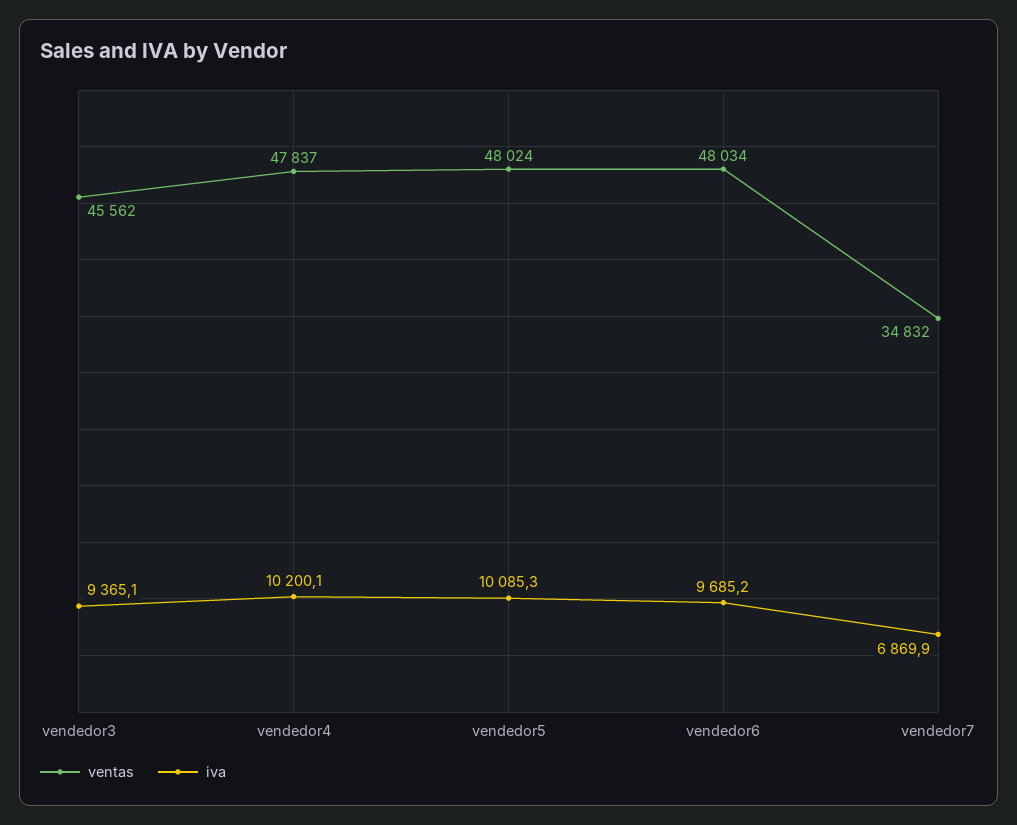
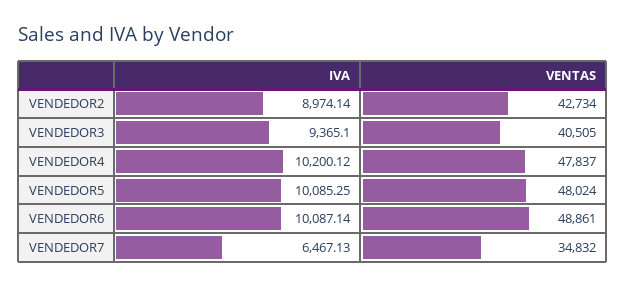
  {
    "ventas": {
-     "vendedor3": 45562,
+     "vendedor3": 40505,
      "vendedor4": 47837,
      "vendedor5": 48024,
-     "vendedor6": 48034,
+     "vendedor6": 48861,
-     "vendedor7": 34832
+     "vendedor7": 34832,
+     "VENDEDOR2": 42734
    },
    "iva": {
      "vendedor3": 9365.1,
      "vendedor4": 10200.12,
      "vendedor5": 10085.25,
-     "vendedor6": 9685.2,
+     "vendedor6": 10087.14,
-     "vendedor7": 6869.9
+     "vendedor7": 6467.13,
+     "VENDEDOR2": 8974.14
    }
  }

